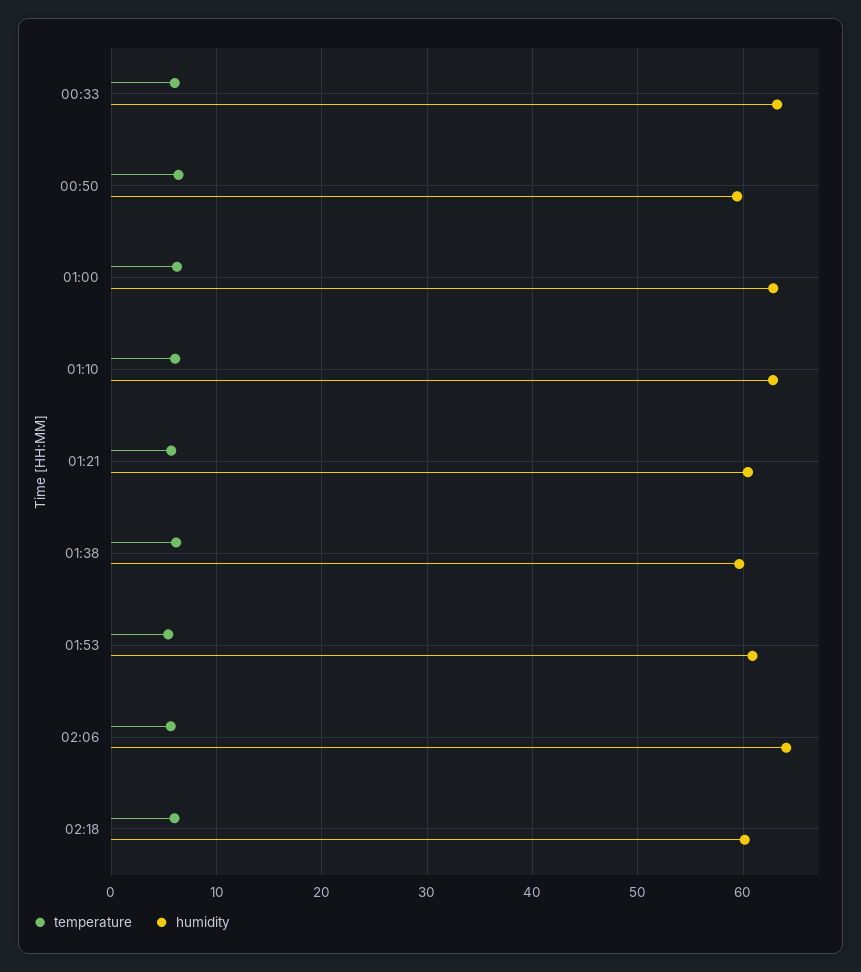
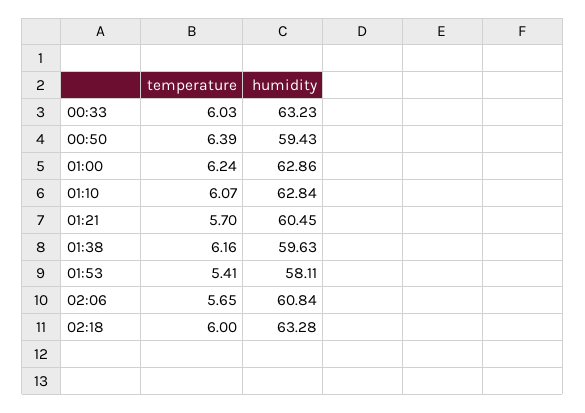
  {
    "temperature": {
      "00:33": 6.03,
      "00:50": 6.39,
      "01:00": 6.24,
      "01:10": 6.07,
      "01:21": 5.7,
      "01:38": 6.16,
      "01:53": 5.41,
      "02:06": 5.65,
      "02:18": 6
    },
    "humidity": {
      "00:33": 63.23,
      "00:50": 59.43,
      "01:00": 62.86,
      "01:10": 62.84,
      "01:21": 60.45,
      "01:38": 59.63,
-     "01:53": 61,
+     "01:53": 58.11,
-     "02:06": 64,
+     "02:06": 60.84,
-     "02:18": 60
+     "02:18": 63.28
    }
  }

